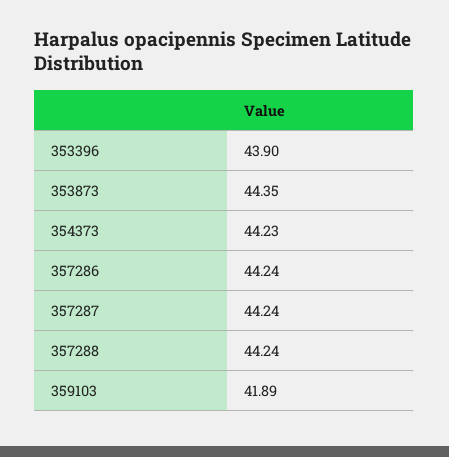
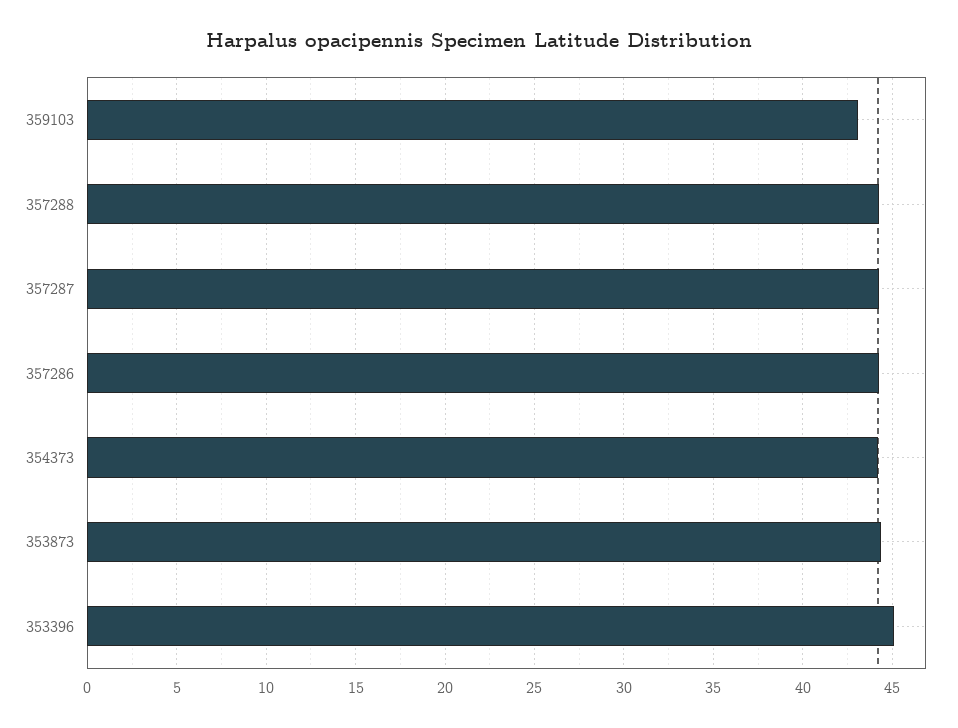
  {
-   "353396": 43.9,
+   "353396": 45,
    "353873": 44.35,
    "354373": 44.23,
    "357286": 44.24,
    "357287": 44.24,
    "357288": 44.24,
-   "359103": 41.89
+   "359103": 43
  }

